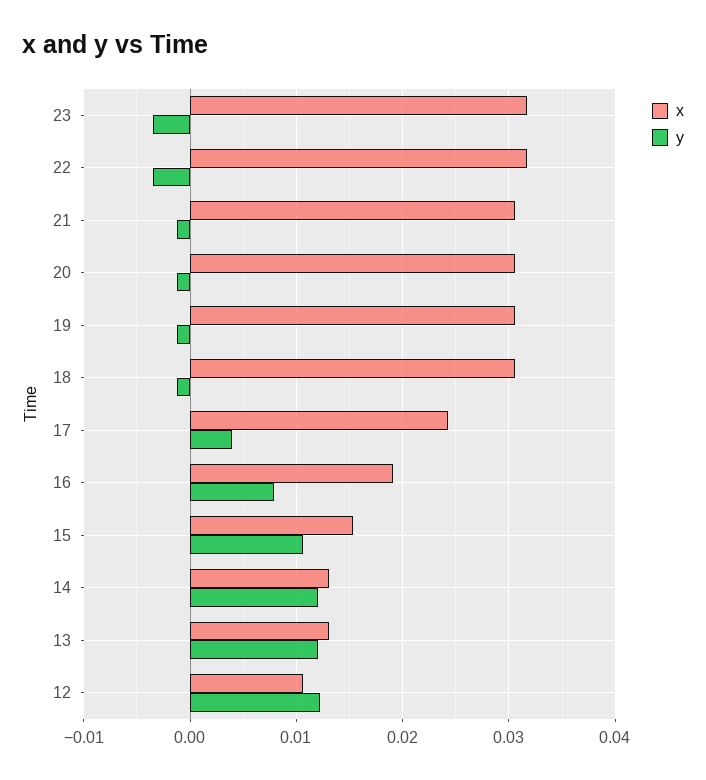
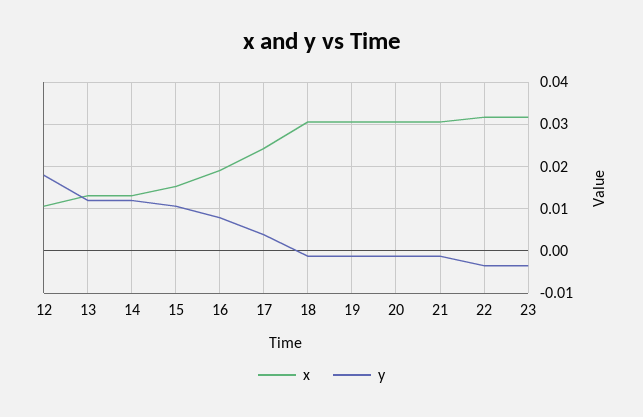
  {
    "x": {
      "23": 0.032,
      "22": 0.032,
      "21": 0.031,
      "20": 0.031,
      "19": 0.031,
      "18": 0.031,
      "17": 0.024,
      "16": 0.019,
      "15": 0.015,
      "14": 0.013,
      "13": 0.013,
      "12": 0.011
    },
    "y": {
      "23": -0.004,
      "22": -0.004,
      "21": -0.001,
      "20": -0.001,
      "19": -0.001,
      "18": -0.001,
      "17": 0.004,
      "16": 0.008,
      "15": 0.011,
      "14": 0.012,
      "13": 0.012,
-     "12": 0.012
+     "12": 0.018
    }
  }

